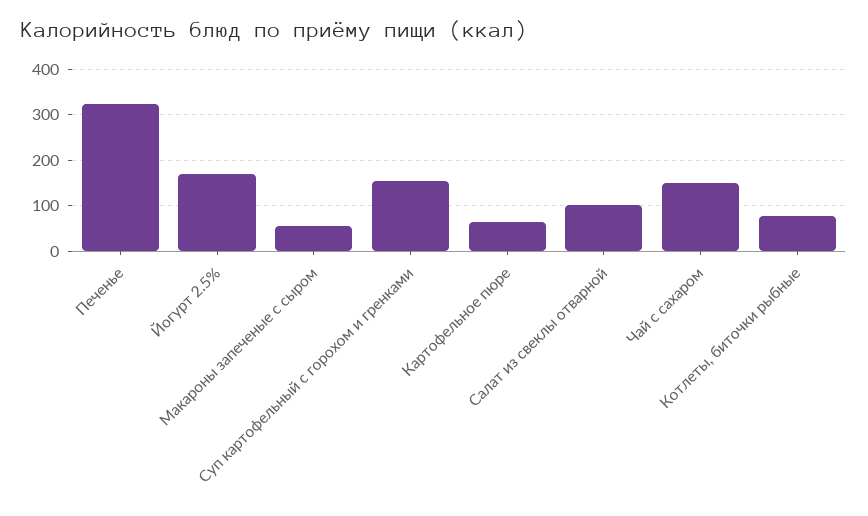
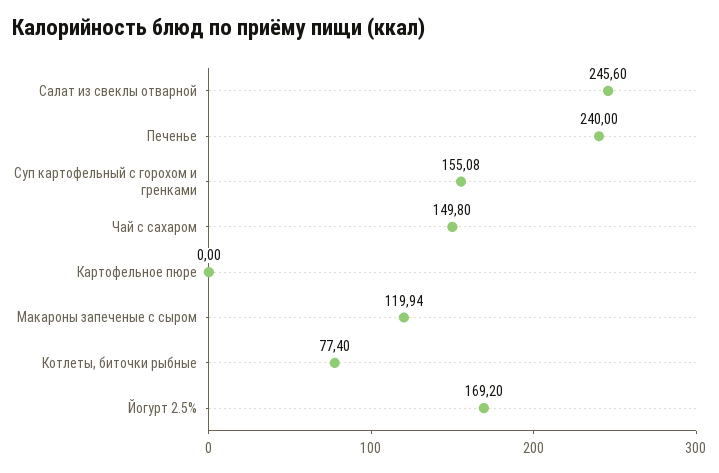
  {
-   "Печенье": 320,
+   "Печенье": 240,
    "Йогурт 2.5%": 169.2,
-   "Макароны запеченые с сыром": 60,
+   "Макароны запеченые с сыром": 119.94,
    "Суп картофельный с горохом и гренками": 155.08,
-   "Картофельное пюре": 60,
+   "Картофельное пюре": 0,
-   "Салат из свеклы отварной": 100,
+   "Салат из свеклы отварной": 245.6,
    "Чай с сахаром": 149.8,
    "Котлеты, биточки рыбные": 77.4
  }

